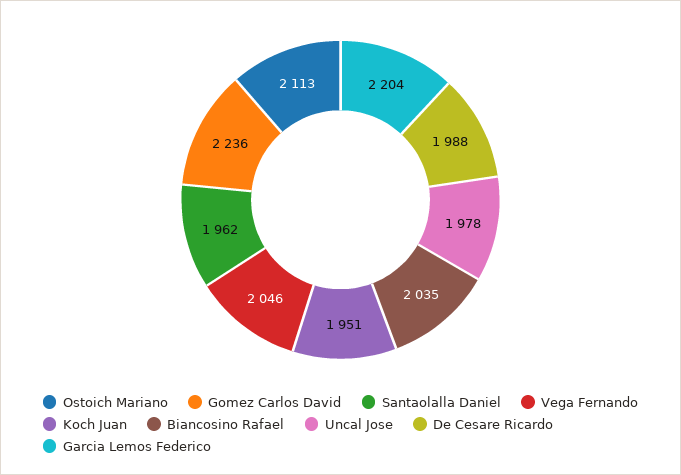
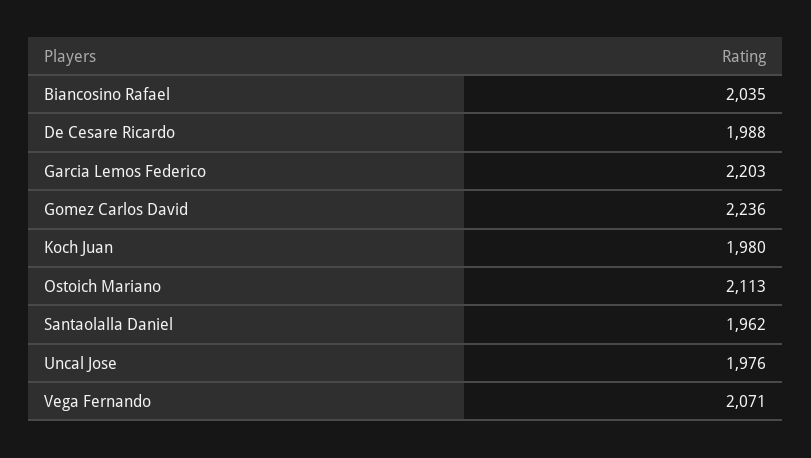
  {
    "Ostoich Mariano": 2113,
    "Gomez Carlos David": 2236,
    "Santaolalla Daniel": 1962,
-   "Vega Fernando": 2046,
+   "Vega Fernando": 2071,
-   "Koch Juan": 1951,
+   "Koch Juan": 1980,
    "Biancosino Rafael": 2035,
-   "Uncal Jose": 1978,
+   "Uncal Jose": 1976,
    "De Cesare Ricardo": 1988,
-   "Garcia Lemos Federico": 2204
+   "Garcia Lemos Federico": 2203
  }

